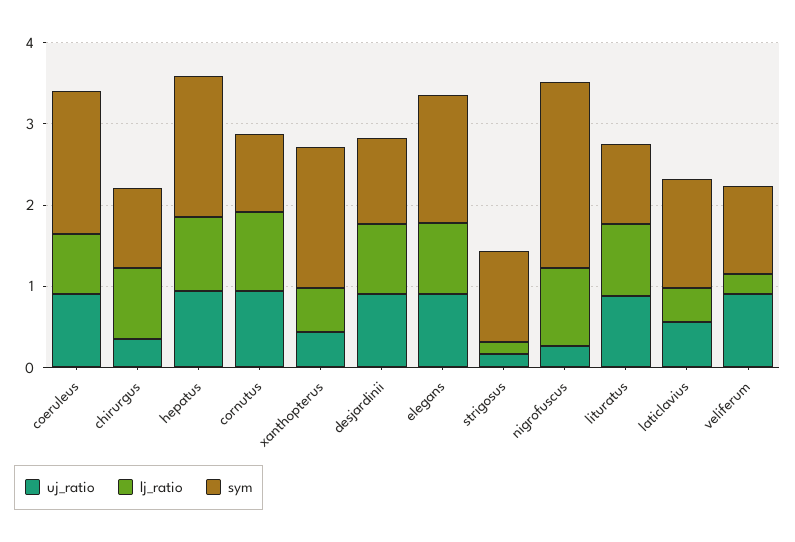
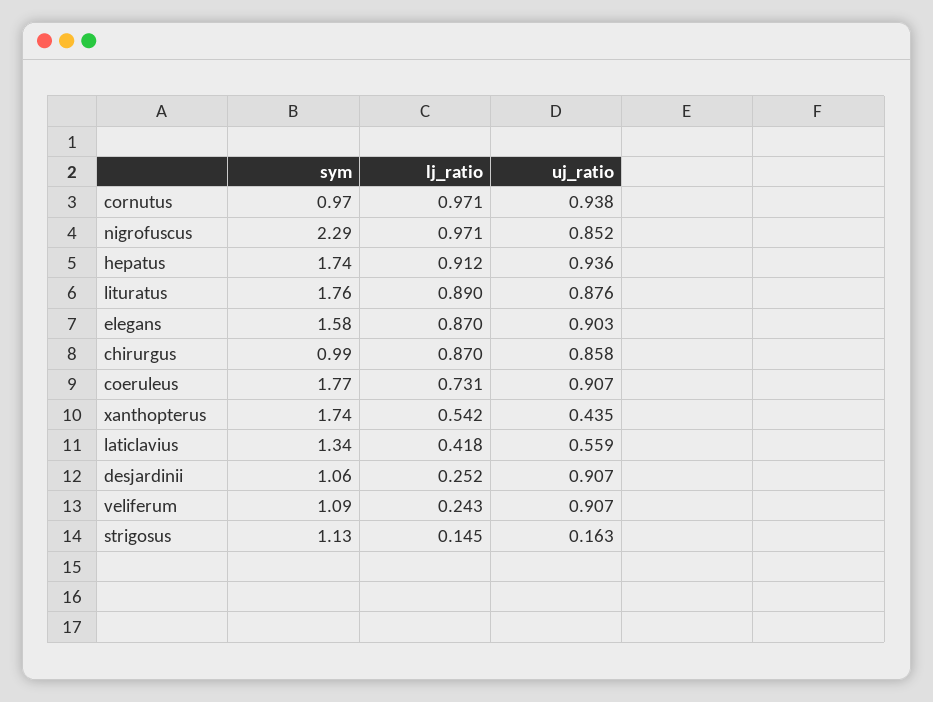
  {
    "uj_ratio": {
      "coeruleus": 0.907,
-     "chirurgus": 0.4,
+     "chirurgus": 0.858,
      "hepatus": 0.936,
      "cornutus": 0.938,
      "xanthopterus": 0.435,
      "desjardinii": 0.907,
      "elegans": 0.903,
      "strigosus": 0.163,
-     "nigrofuscus": 0.2,
+     "nigrofuscus": 0.852,
      "lituratus": 0.876,
      "laticlavius": 0.559,
      "veliferum": 0.907
    },
    "lj_ratio": {
      "coeruleus": 0.731,
      "chirurgus": 0.87,
      "hepatus": 0.912,
      "cornutus": 0.971,
      "xanthopterus": 0.542,
-     "desjardinii": 0.8,
+     "desjardinii": 0.252,
      "elegans": 0.87,
      "strigosus": 0.145,
      "nigrofuscus": 0.971,
      "lituratus": 0.89,
      "laticlavius": 0.418,
      "veliferum": 0.243
    },
    "sym": {
      "coeruleus": 1.77,
      "chirurgus": 0.99,
      "hepatus": 1.74,
      "cornutus": 0.97,
      "xanthopterus": 1.74,
      "desjardinii": 1.06,
      "elegans": 1.58,
      "strigosus": 1.13,
      "nigrofuscus": 2.29,
-     "lituratus": 1,
+     "lituratus": 1.76,
      "laticlavius": 1.34,
      "veliferum": 1.09
    }
  }

